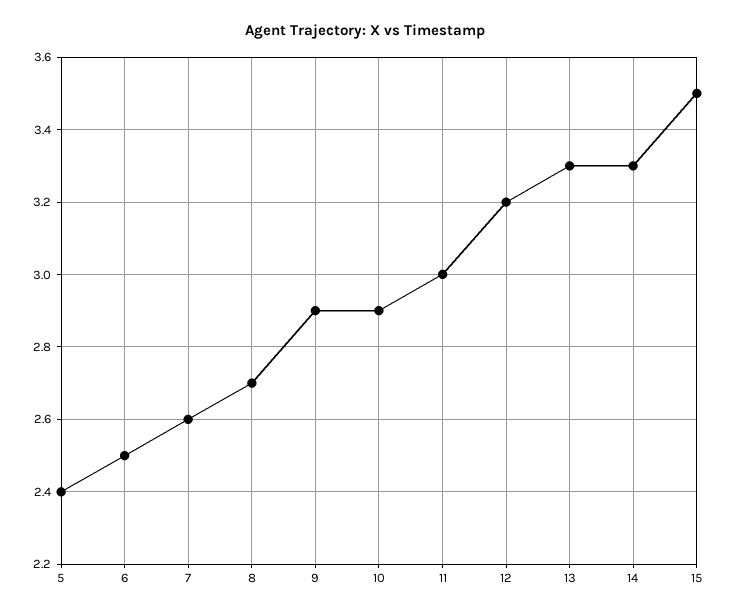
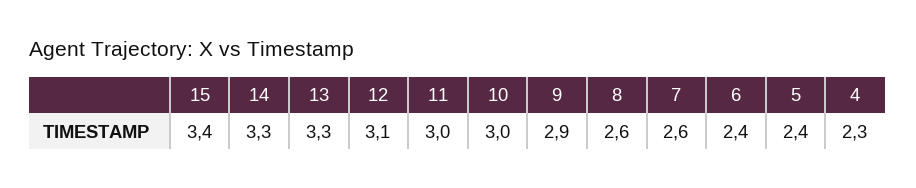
  {
    "5": 2.4,
-   "6": 2.5,
+   "6": 2.4,
    "7": 2.6,
-   "8": 2.7,
+   "8": 2.6,
    "9": 2.9,
-   "10": 2.9,
+   "10": 3,
    "11": 3,
-   "12": 3.2,
+   "12": 3.1,
    "13": 3.3,
    "14": 3.3,
-   "15": 3.5
+   "15": 3.4,
+   "4": 2.3
  }

